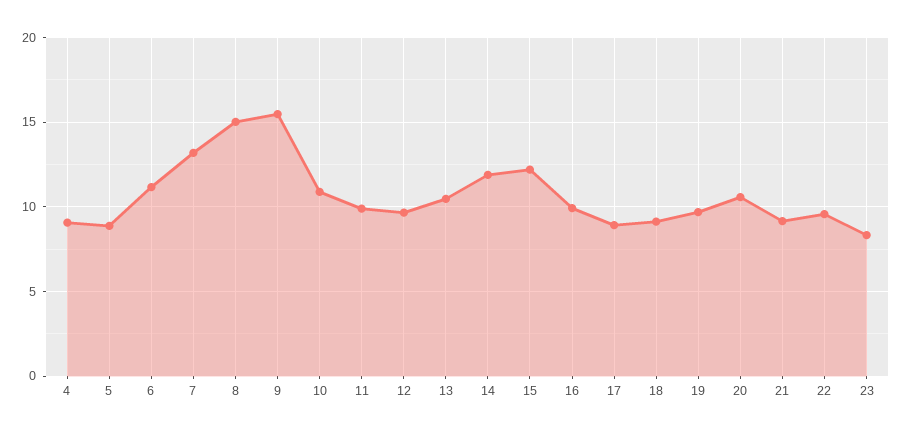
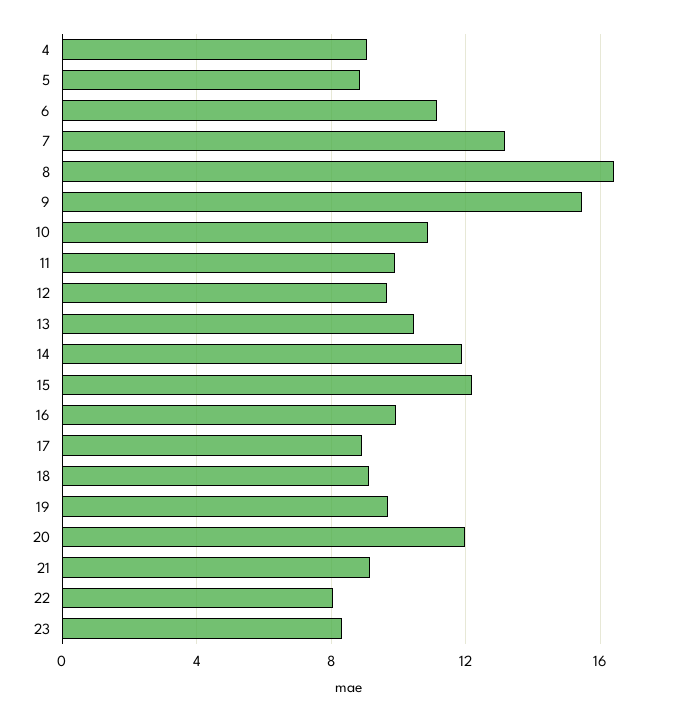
  {
    "4": 9,
    "5": 9,
    "6": 11,
    "7": 13,
-   "8": 15,
+   "8": 16.5,
    "9": 15.5,
    "10": 11,
    "11": 10,
    "12": 9.5,
    "13": 10.5,
    "14": 12,
    "15": 12,
    "16": 10,
    "17": 9,
    "18": 9,
    "19": 9.5,
-   "20": 10.5,
+   "20": 12,
    "21": 9,
-   "22": 9.5,
+   "22": 8,
    "23": 8.5
  }

